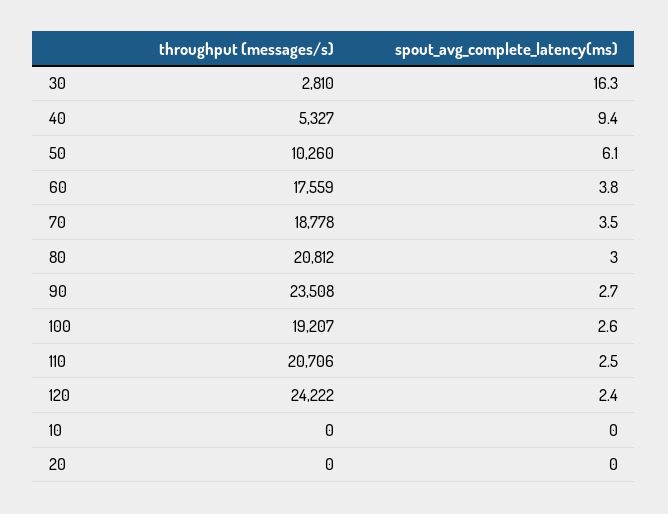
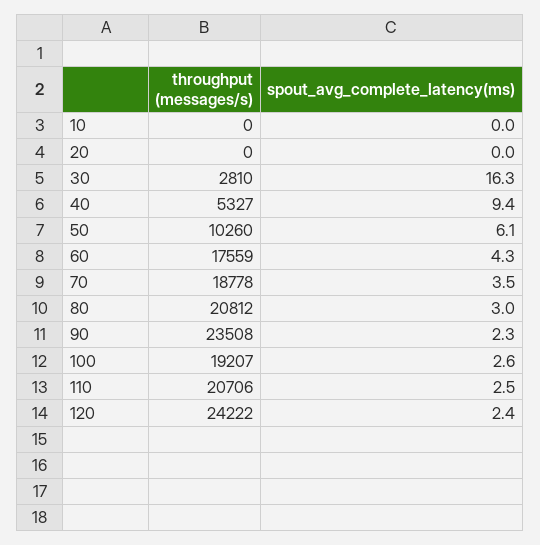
  {
    "throughput (messages/s)": {
      "30": 2810,
      "40": 5327,
      "50": 10260,
      "60": 17559,
      "70": 18778,
      "80": 20812,
      "90": 23508,
      "100": 19207,
      "110": 20706,
      "120": 24222,
      "10": 0,
      "20": 0
    },
    "spout_avg_complete_latency(ms)": {
      "30": 16.3,
      "40": 9.4,
      "50": 6.1,
-     "60": 3.8,
+     "60": 4.3,
      "70": 3.5,
      "80": 3,
-     "90": 2.7,
+     "90": 2.3,
      "100": 2.6,
      "110": 2.5,
      "120": 2.4,
      "10": 0,
      "20": 0
    }
  }

